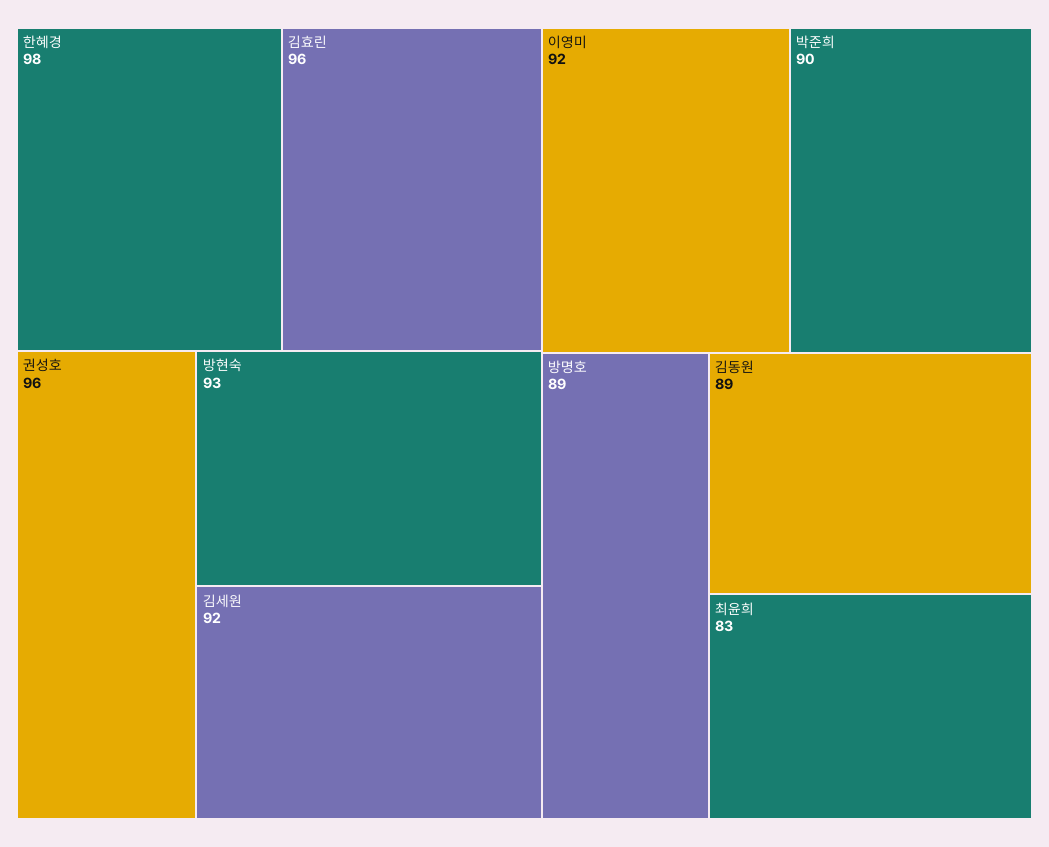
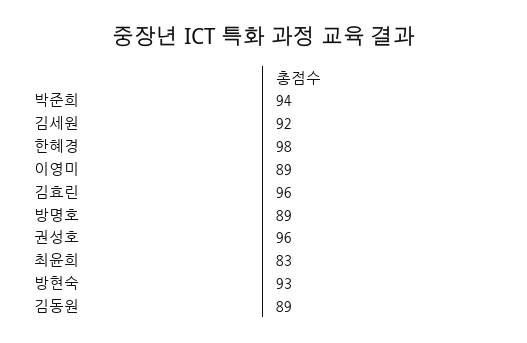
  {
    "한혜경": 98,
    "김효린": 96,
    "권성호": 96,
    "방현숙": 93,
    "김세원": 92,
-   "이영미": 92,
+   "이영미": 89,
-   "박준희": 90,
+   "박준희": 94,
    "방명호": 89,
    "김동원": 89,
    "최윤희": 83
  }

